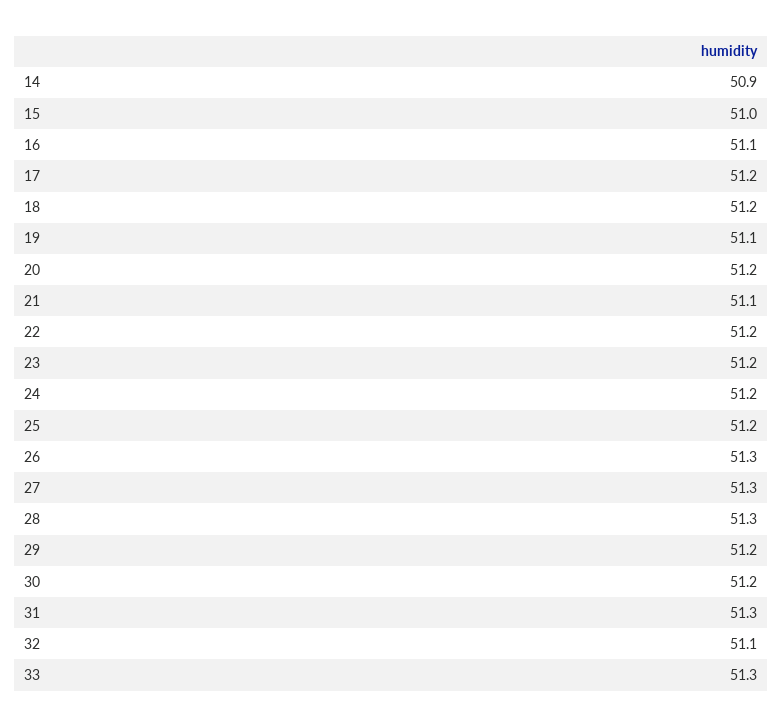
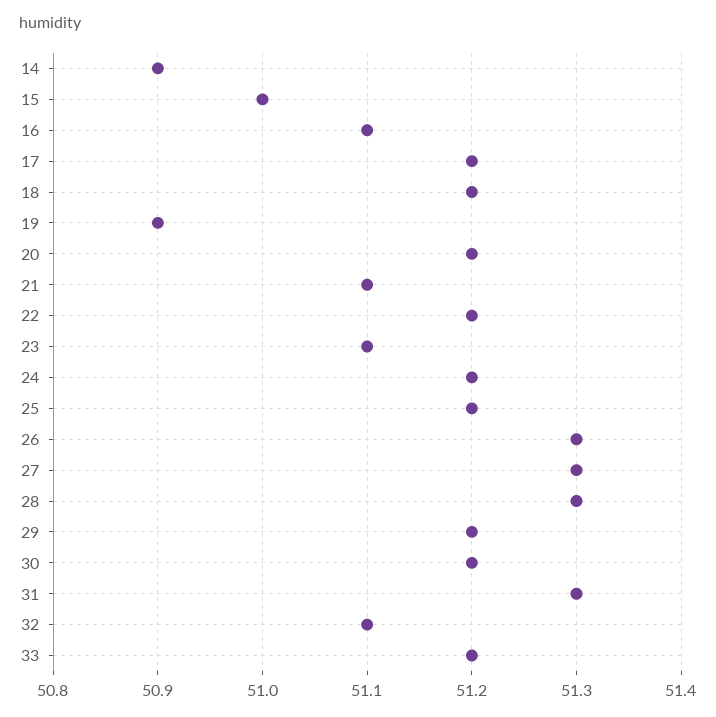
  {
    "14": 50.9,
    "15": 51,
    "16": 51.1,
    "17": 51.2,
    "18": 51.2,
-   "19": 51.1,
+   "19": 50.9,
    "20": 51.2,
    "21": 51.1,
    "22": 51.2,
-   "23": 51.2,
+   "23": 51.1,
    "24": 51.2,
    "25": 51.2,
    "26": 51.3,
    "27": 51.3,
    "28": 51.3,
    "29": 51.2,
    "30": 51.2,
    "31": 51.3,
    "32": 51.1,
-   "33": 51.3
+   "33": 51.2
  }

